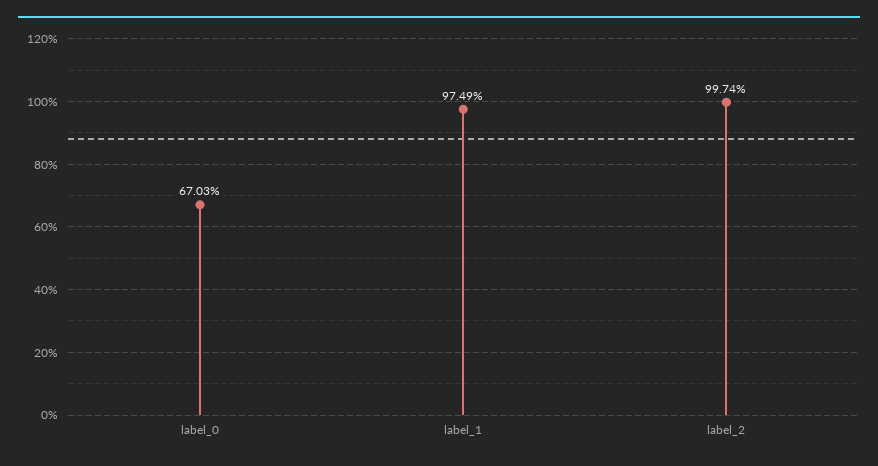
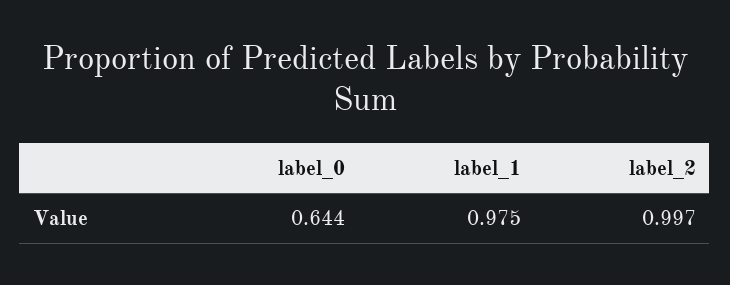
  {
-   "label_0": 0.6703,
+   "label_0": 0.644,
    "label_1": 0.9749,
    "label_2": 0.9974
  }

